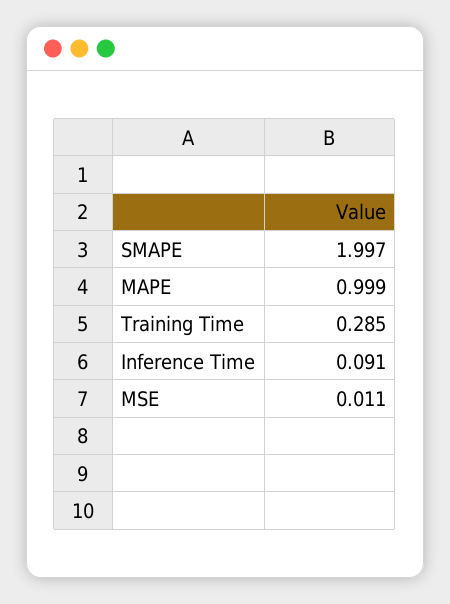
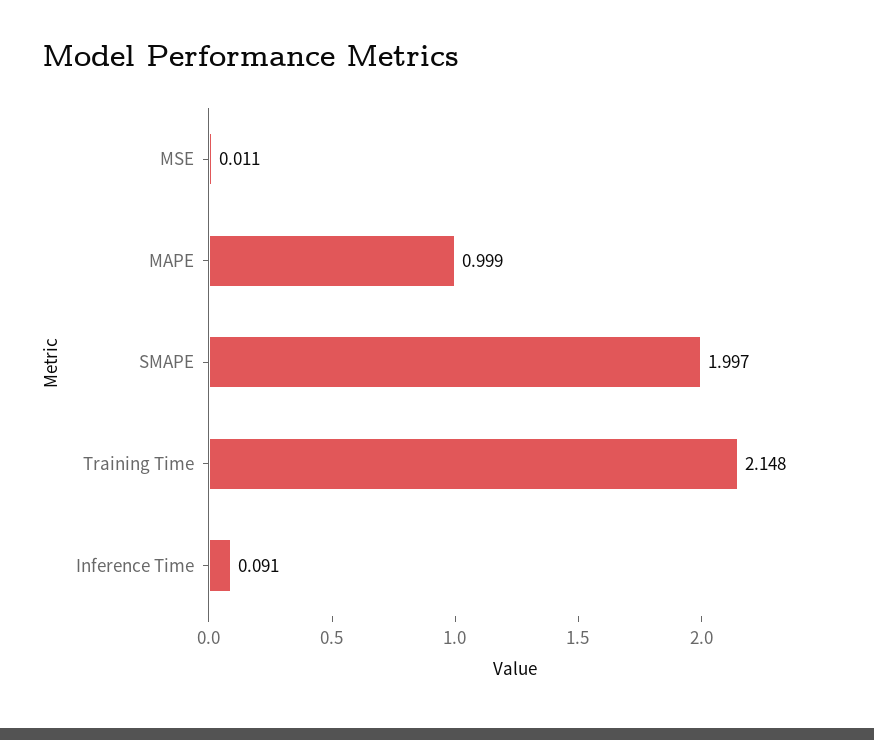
  {
    "SMAPE": 1.997,
    "MAPE": 0.999,
-   "Training Time": 0.285,
+   "Training Time": 2.148,
    "Inference Time": 0.091,
    "MSE": 0.011
  }

